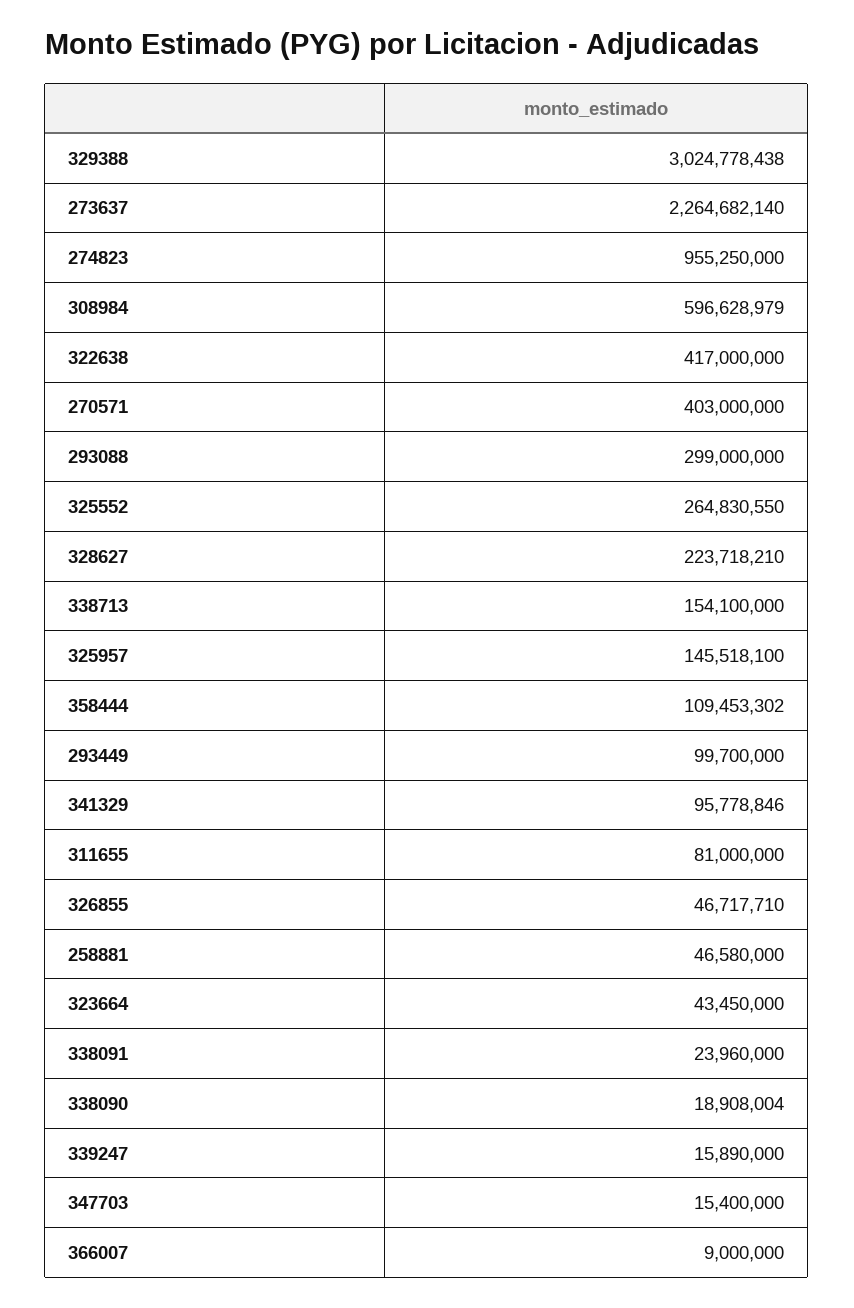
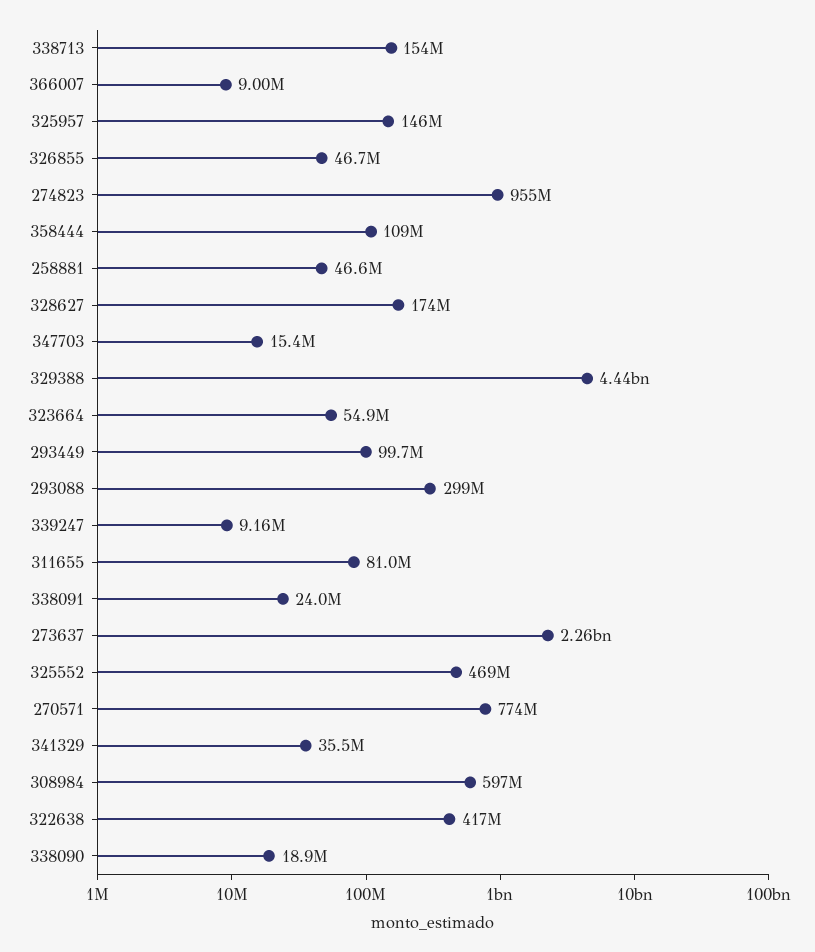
  {
-   "329388": 3024778438,
+   "329388": 4440000000,
    "273637": 2264682140,
    "274823": 955250000,
    "308984": 596628979,
    "322638": 417000000,
-   "270571": 403000000,
+   "270571": 774000000,
    "293088": 299000000,
-   "325552": 264830550,
+   "325552": 469000000,
-   "328627": 223718210,
+   "328627": 174000000,
    "338713": 154100000,
    "325957": 145518100,
    "358444": 109453302,
    "293449": 99700000,
-   "341329": 95778846,
+   "341329": 35500000,
    "311655": 81000000,
    "326855": 46717710,
    "258881": 46580000,
-   "323664": 43450000,
+   "323664": 54900000,
    "338091": 23960000,
    "338090": 18908004,
-   "339247": 15890000,
+   "339247": 9160000,
    "347703": 15400000,
    "366007": 9000000
  }

